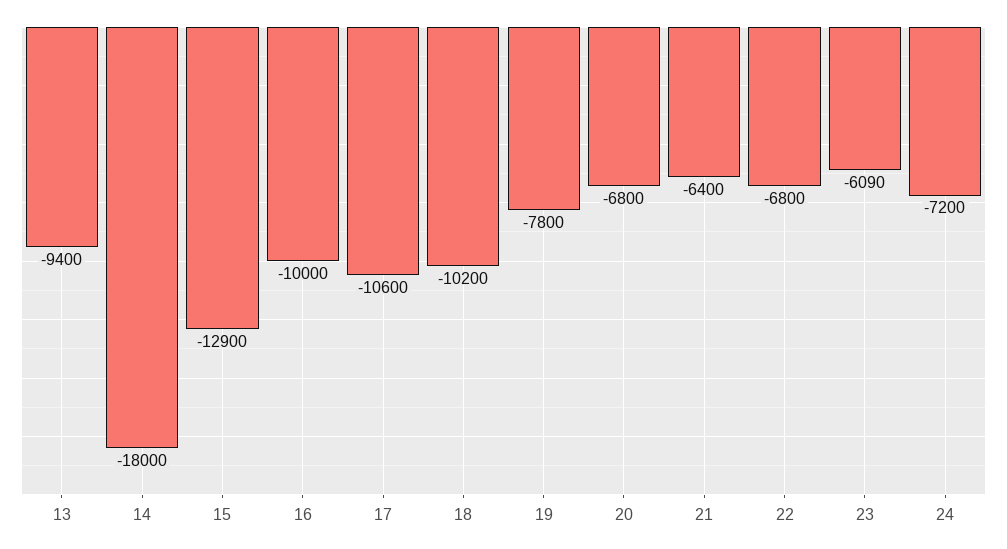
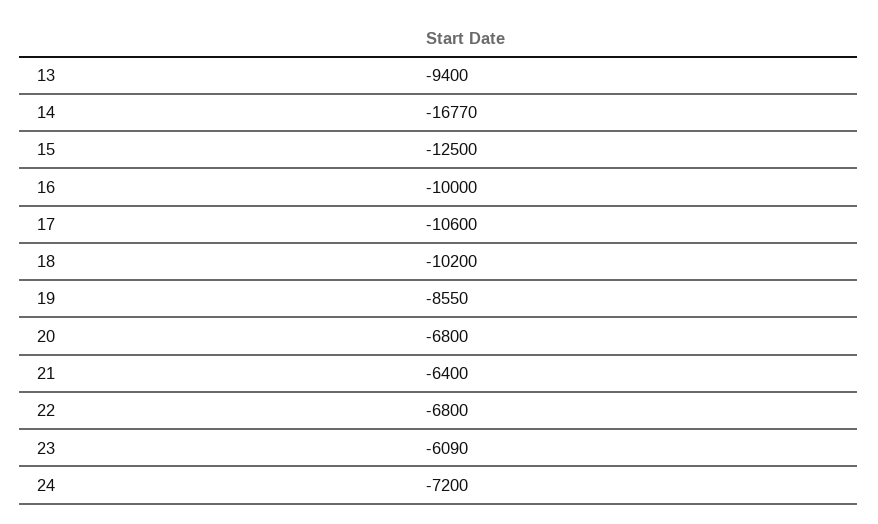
  {
    "13": -9400,
-   "14": -18000,
+   "14": -16770,
-   "15": -12900,
+   "15": -12500,
    "16": -10000,
    "17": -10600,
    "18": -10200,
-   "19": -7800,
+   "19": -8550,
    "20": -6800,
    "21": -6400,
    "22": -6800,
    "23": -6090,
    "24": -7200
  }

